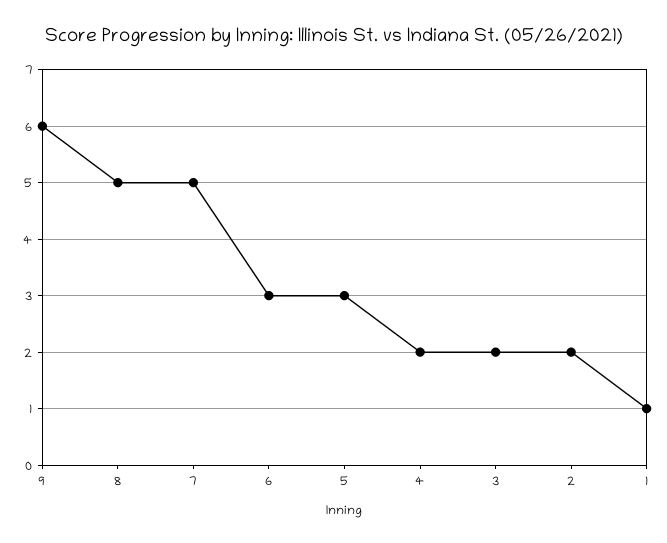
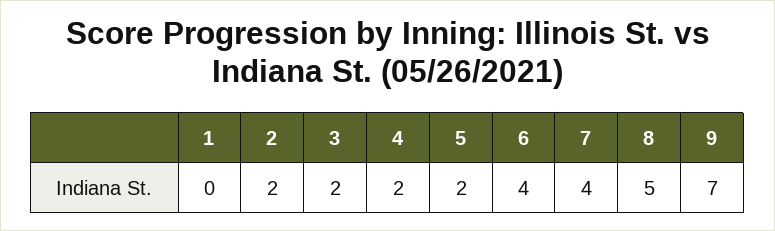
  {
-   "9": 6,
+   "9": 7,
    "8": 5,
-   "7": 5,
+   "7": 4,
-   "6": 3,
+   "6": 4,
-   "5": 3,
+   "5": 2,
    "4": 2,
    "3": 2,
    "2": 2,
-   "1": 1
+   "1": 0
  }

